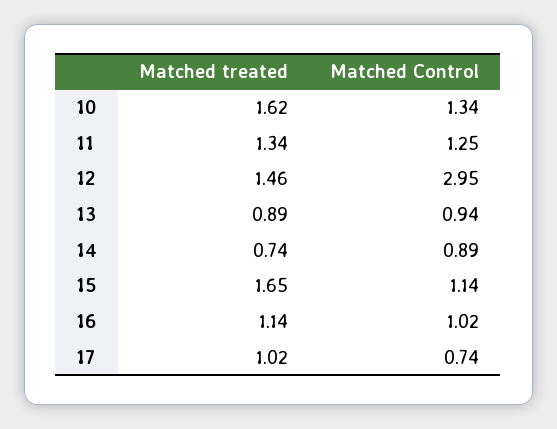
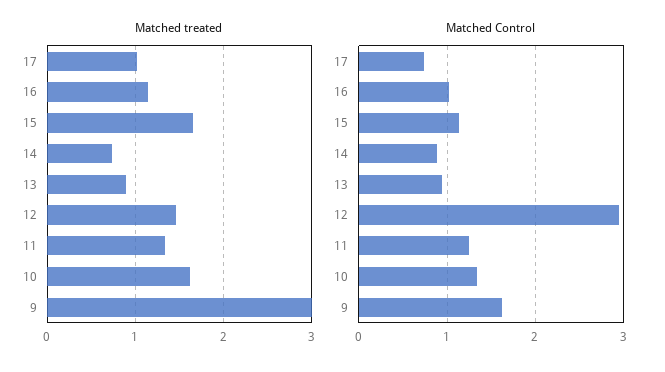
  {
    "Matched treated": {
      "10": 1.62,
      "11": 1.34,
      "12": 1.46,
      "13": 0.89,
      "14": 0.74,
      "15": 1.65,
      "16": 1.14,
-     "17": 1.02
+     "17": 1.02,
+     "9": 3
    },
    "Matched Control": {
      "10": 1.34,
      "11": 1.25,
      "12": 2.95,
      "13": 0.94,
      "14": 0.89,
      "15": 1.14,
      "16": 1.02,
-     "17": 0.74
+     "17": 0.74,
+     "9": 1.6
    }
  }

